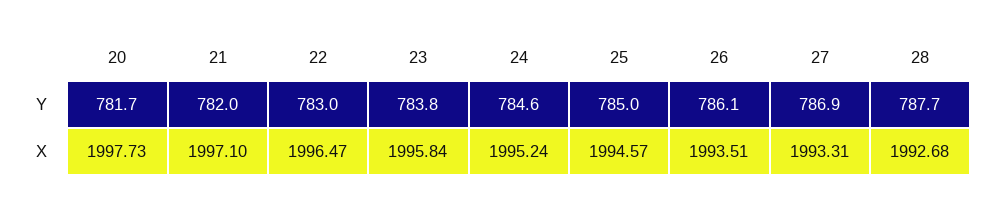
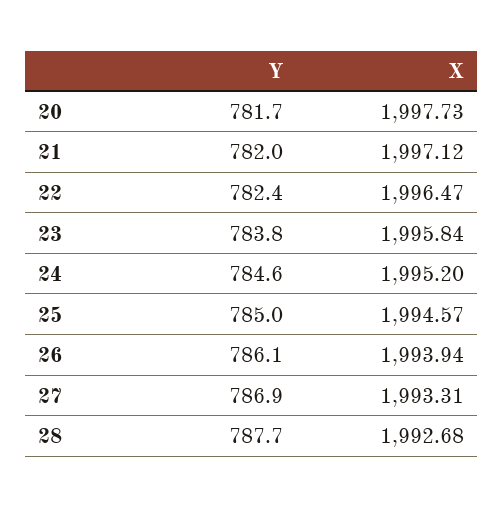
  {
    "20": {
      "Y": 781.7,
      "X": 1997.73
    },
    "21": {
      "Y": 782,
-     "X": 1997.1
+     "X": 1997.12
    },
    "22": {
-     "Y": 783,
+     "Y": 782.4,
      "X": 1996.47
    },
    "23": {
      "Y": 783.8,
      "X": 1995.84
    },
    "24": {
      "Y": 784.6,
-     "X": 1995.24
+     "X": 1995.2
    },
    "25": {
      "Y": 785,
      "X": 1994.57
    },
    "26": {
      "Y": 786.1,
-     "X": 1993.51
+     "X": 1993.94
    },
    "27": {
      "Y": 786.9,
      "X": 1993.31
    },
    "28": {
      "Y": 787.7,
      "X": 1992.68
    }
  }

